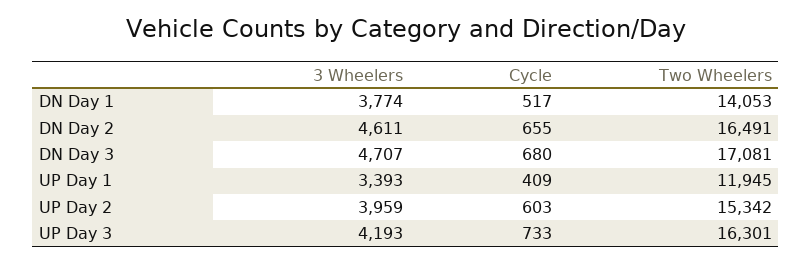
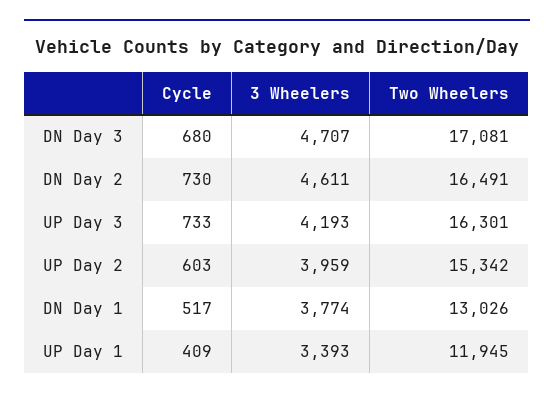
  {
    "3 Wheelers": {
      "DN Day 1": 3774,
      "DN Day 2": 4611,
      "DN Day 3": 4707,
      "UP Day 1": 3393,
      "UP Day 2": 3959,
      "UP Day 3": 4193
    },
    "Cycle": {
      "DN Day 1": 517,
-     "DN Day 2": 655,
+     "DN Day 2": 730,
      "DN Day 3": 680,
      "UP Day 1": 409,
      "UP Day 2": 603,
      "UP Day 3": 733
    },
    "Two Wheelers": {
-     "DN Day 1": 14053,
+     "DN Day 1": 13026,
      "DN Day 2": 16491,
      "DN Day 3": 17081,
      "UP Day 1": 11945,
      "UP Day 2": 15342,
      "UP Day 3": 16301
    }
  }

